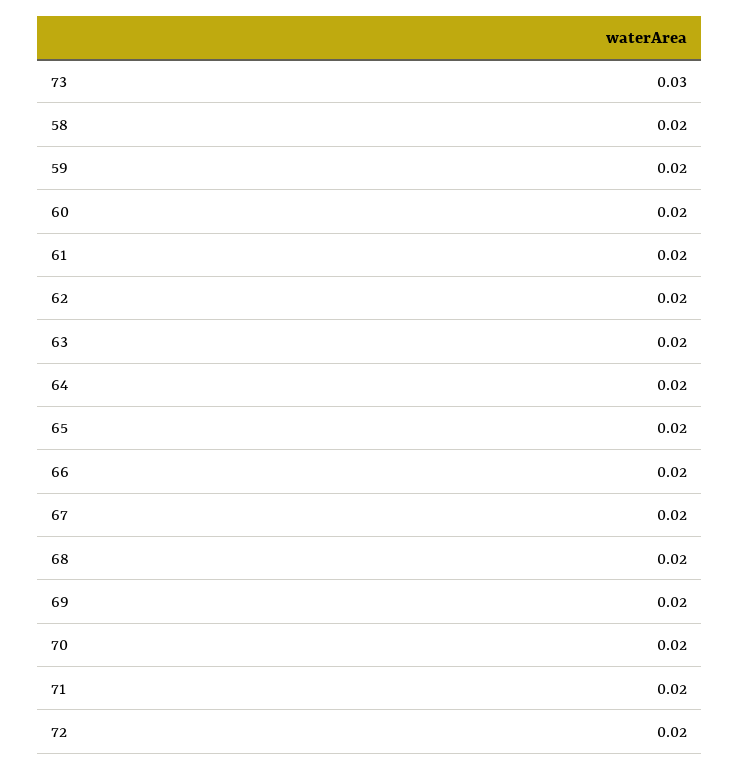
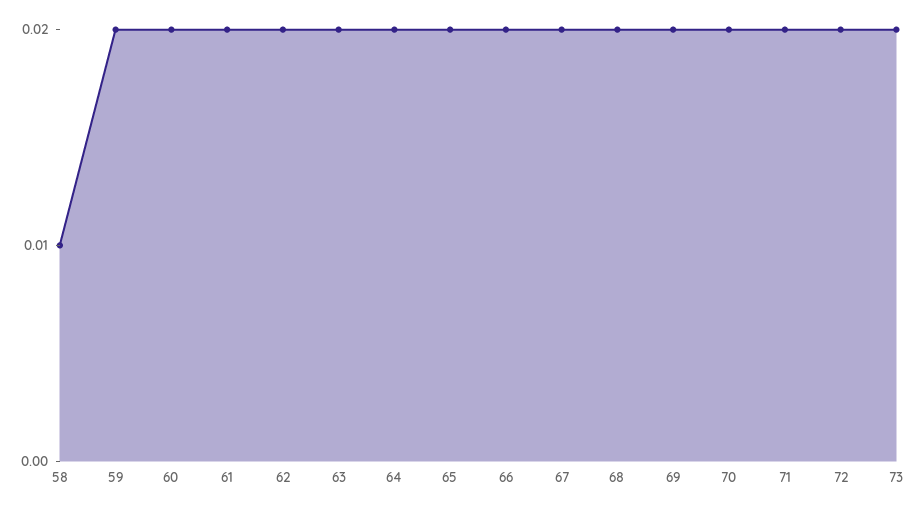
  {
-   "73": 0.03,
+   "73": 0.02,
-   "58": 0.02,
+   "58": 0.01,
    "59": 0.02,
    "60": 0.02,
    "61": 0.02,
    "62": 0.02,
    "63": 0.02,
    "64": 0.02,
    "65": 0.02,
    "66": 0.02,
    "67": 0.02,
    "68": 0.02,
    "69": 0.02,
    "70": 0.02,
    "71": 0.02,
    "72": 0.02
  }

